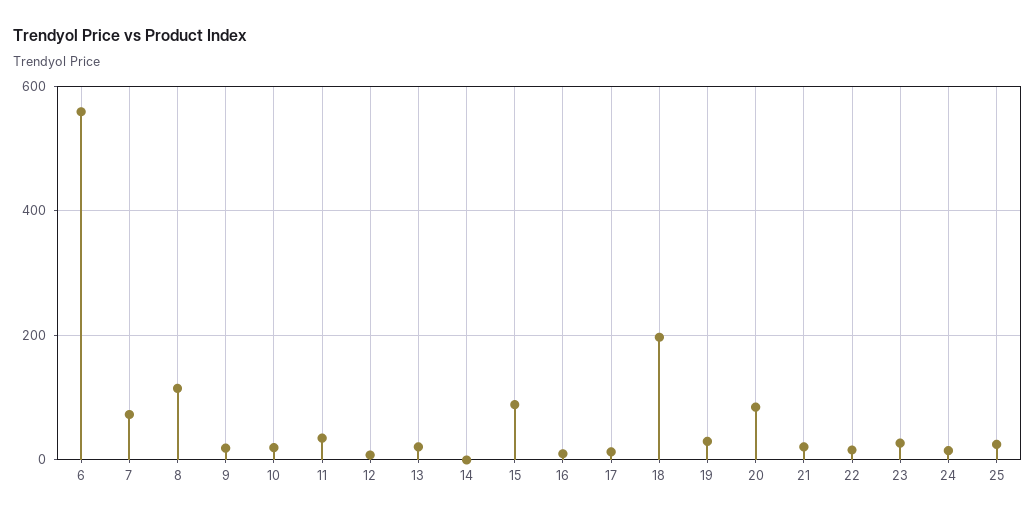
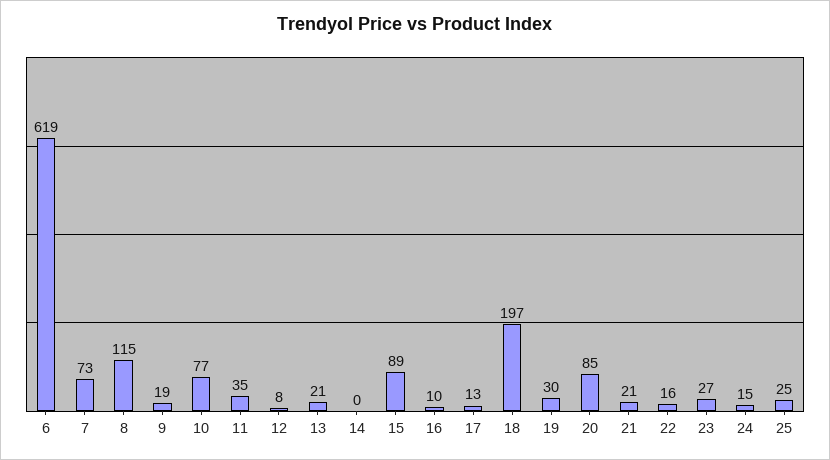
  {
-   "6": 560,
+   "6": 619,
    "7": 73,
    "8": 115,
    "9": 19,
-   "10": 20,
+   "10": 77,
    "11": 35,
    "12": 8,
    "13": 21,
    "14": 0,
    "15": 89,
    "16": 10,
    "17": 13,
    "18": 197,
    "19": 30,
    "20": 85,
    "21": 21,
    "22": 16,
    "23": 27,
    "24": 15,
    "25": 25
  }

